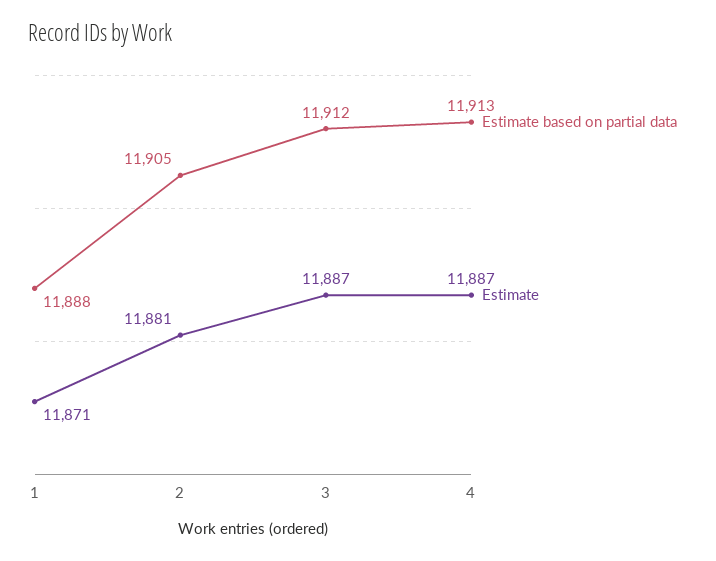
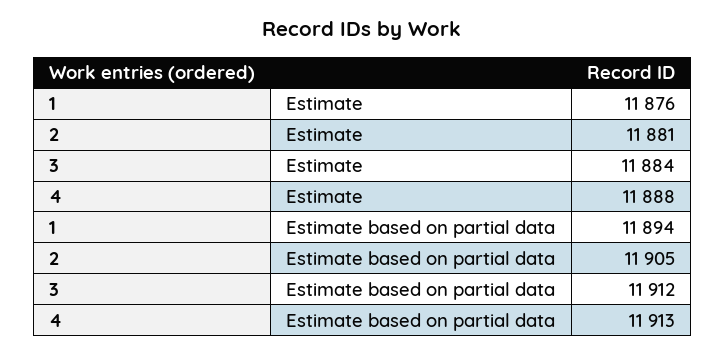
  {
    "Estimate based on partial data": {
-     "1": 11888,
+     "1": 11894,
      "2": 11905,
      "3": 11912,
      "4": 11913
    },
    "Estimate": {
-     "1": 11871,
+     "1": 11876,
      "2": 11881,
-     "3": 11887,
+     "3": 11884,
-     "4": 11887
+     "4": 11888
    }
  }

